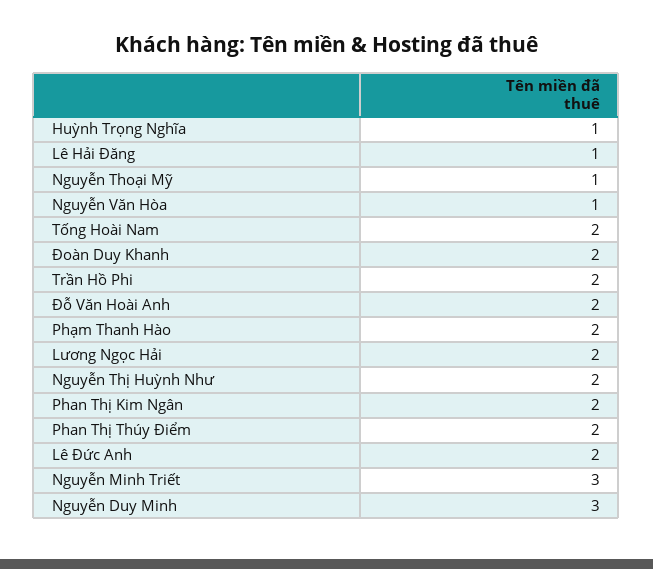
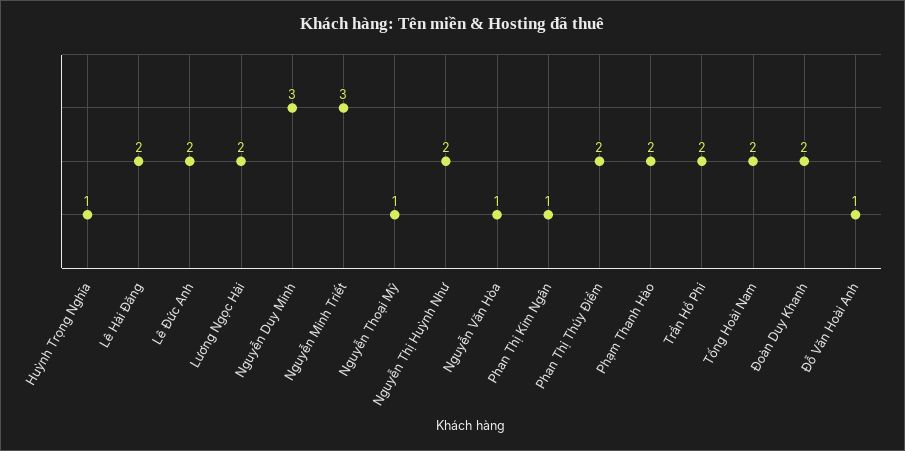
  {
    "Huỳnh Trọng Nghĩa": 1,
-   "Lê Hải Đăng": 1,
+   "Lê Hải Đăng": 2,
    "Nguyễn Thoại Mỹ": 1,
    "Nguyễn Văn Hòa": 1,
    "Tống Hoài Nam": 2,
    "Đoàn Duy Khanh": 2,
    "Trần Hồ Phi": 2,
-   "Đỗ Văn Hoài Anh": 2,
+   "Đỗ Văn Hoài Anh": 1,
    "Phạm Thanh Hào": 2,
    "Lương Ngọc Hải": 2,
    "Nguyễn Thị Huỳnh Như": 2,
-   "Phan Thị Kim Ngân": 2,
+   "Phan Thị Kim Ngân": 1,
    "Phan Thị Thúy Điểm": 2,
    "Lê Đức Anh": 2,
    "Nguyễn Minh Triết": 3,
    "Nguyễn Duy Minh": 3
  }

